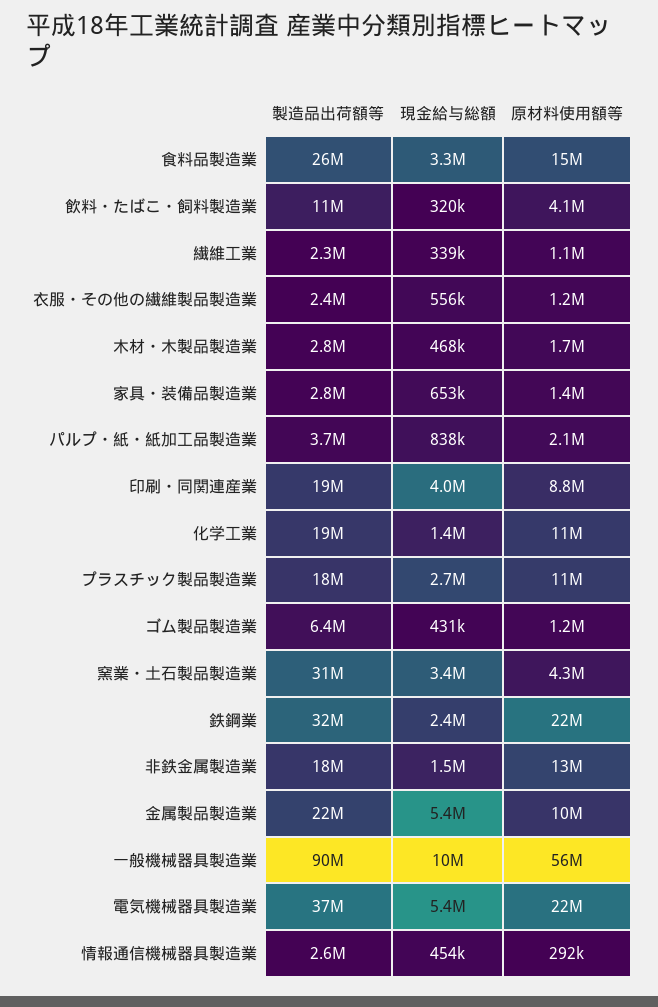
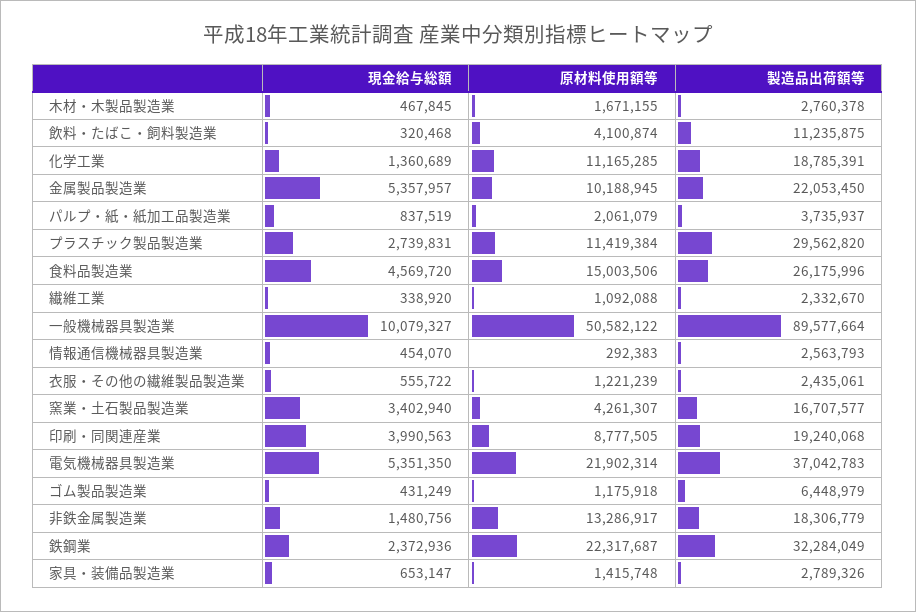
  {
    "製造品出荷額等": {
      "食料品製造業": 26175996,
      "飲料・たばこ・飼料製造業": 11235875,
      "繊維工業": 2332670,
      "衣服・その他の繊維製品製造業": 2435061,
      "木材・木製品製造業": 2760378,
      "家具・装備品製造業": 2789326,
      "パルプ・紙・紙加工品製造業": 3735937,
      "印刷・同関連産業": 19240068,
      "化学工業": 18785391,
-     "プラスチック製品製造業": 18000000,
+     "プラスチック製品製造業": 29562820,
      "ゴム製品製造業": 6448979,
-     "窯業・土石製品製造業": 31000000,
+     "窯業・土石製品製造業": 16707577,
      "鉄鋼業": 32284049,
      "非鉄金属製造業": 18306779,
      "金属製品製造業": 22053450,
      "一般機械器具製造業": 89577664,
      "電気機械器具製造業": 37042783,
      "情報通信機械器具製造業": 2563793
    },
    "現金給与総額": {
-     "食料品製造業": 3300000,
+     "食料品製造業": 4569720,
      "飲料・たばこ・飼料製造業": 320468,
      "繊維工業": 338920,
      "衣服・その他の繊維製品製造業": 555722,
      "木材・木製品製造業": 467845,
      "家具・装備品製造業": 653147,
      "パルプ・紙・紙加工品製造業": 837519,
      "印刷・同関連産業": 3990563,
      "化学工業": 1360689,
      "プラスチック製品製造業": 2739831,
      "ゴム製品製造業": 431249,
      "窯業・土石製品製造業": 3402940,
      "鉄鋼業": 2372936,
      "非鉄金属製造業": 1480756,
      "金属製品製造業": 5357957,
      "一般機械器具製造業": 10079327,
      "電気機械器具製造業": 5351350,
      "情報通信機械器具製造業": 454070
    },
    "原材料使用額等": {
      "食料品製造業": 15003506,
      "飲料・たばこ・飼料製造業": 4100874,
      "繊維工業": 1092088,
      "衣服・その他の繊維製品製造業": 1221239,
      "木材・木製品製造業": 1671155,
      "家具・装備品製造業": 1415748,
      "パルプ・紙・紙加工品製造業": 2061079,
      "印刷・同関連産業": 8777505,
      "化学工業": 11165285,
      "プラスチック製品製造業": 11419384,
      "ゴム製品製造業": 1175918,
      "窯業・土石製品製造業": 4261307,
      "鉄鋼業": 22317687,
      "非鉄金属製造業": 13286917,
      "金属製品製造業": 10188945,
-     "一般機械器具製造業": 56000000,
+     "一般機械器具製造業": 50582122,
      "電気機械器具製造業": 21902314,
      "情報通信機械器具製造業": 292383
    }
  }

